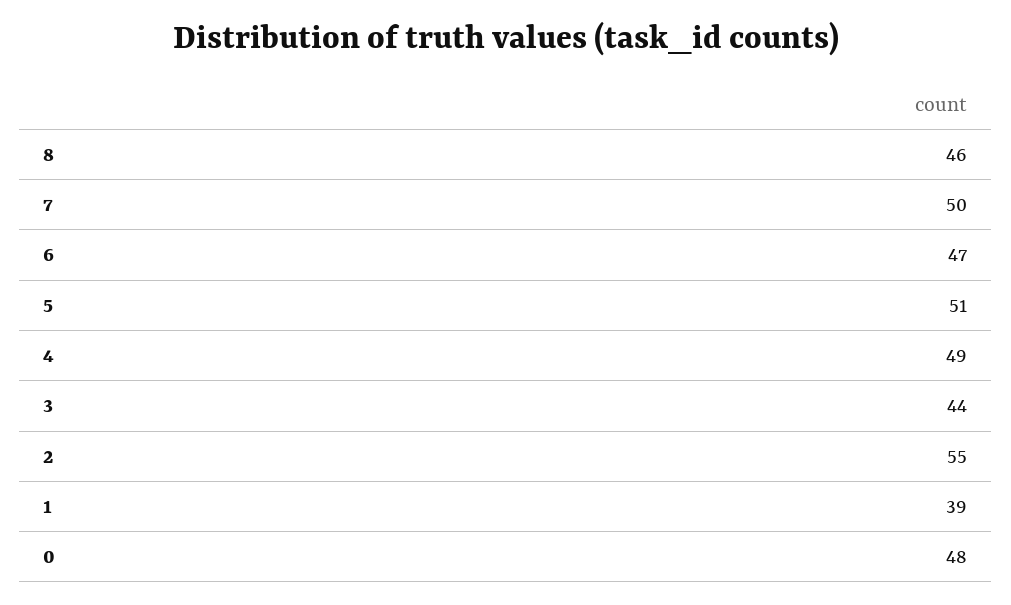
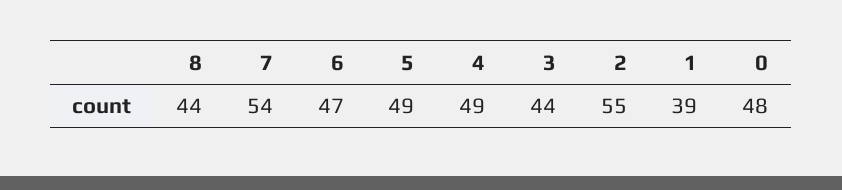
  {
-   "8": 46,
+   "8": 44,
-   "7": 50,
+   "7": 54,
    "6": 47,
-   "5": 51,
+   "5": 49,
    "4": 49,
    "3": 44,
    "2": 55,
    "1": 39,
    "0": 48
  }

